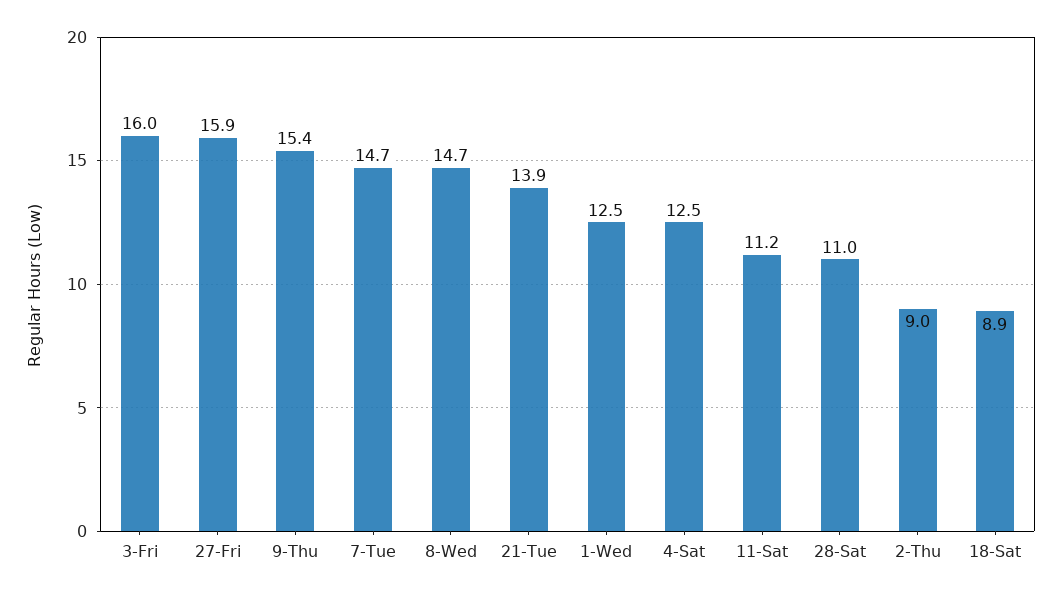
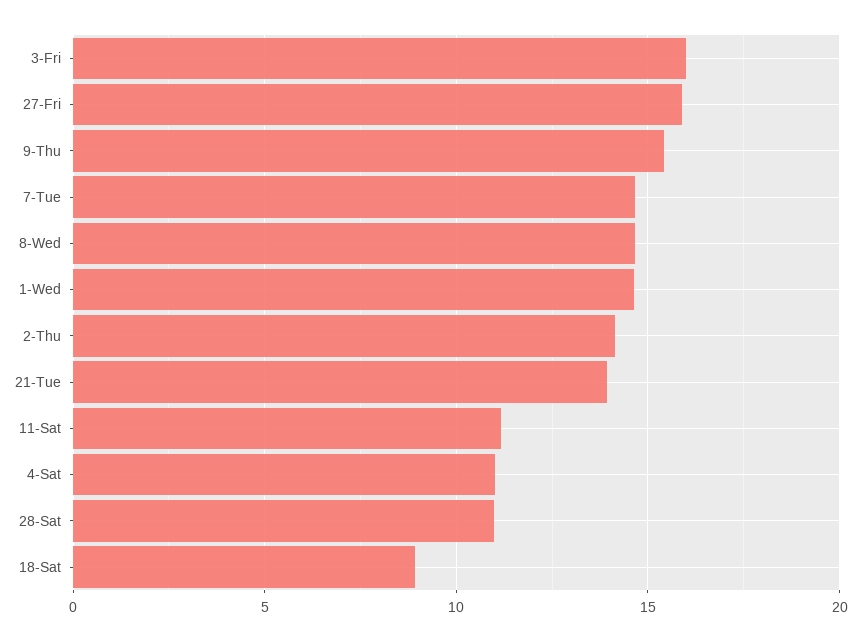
  {
    "3-Fri": 16,
    "27-Fri": 15.9,
    "9-Thu": 15.4,
    "7-Tue": 14.7,
    "8-Wed": 14.7,
    "21-Tue": 13.9,
-   "1-Wed": 12.5,
+   "1-Wed": 14.5,
-   "4-Sat": 12.5,
+   "4-Sat": 11,
    "11-Sat": 11.2,
    "28-Sat": 11,
-   "2-Thu": 9,
+   "2-Thu": 14,
    "18-Sat": 8.9
  }

